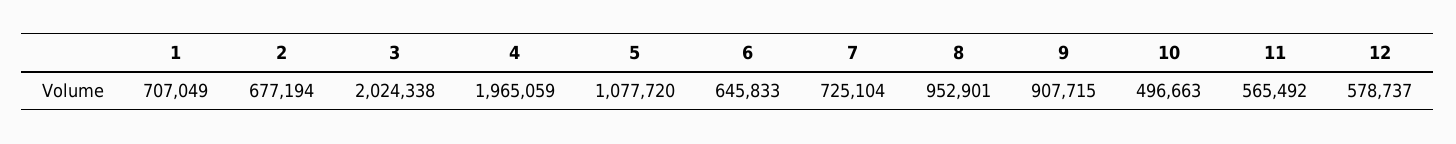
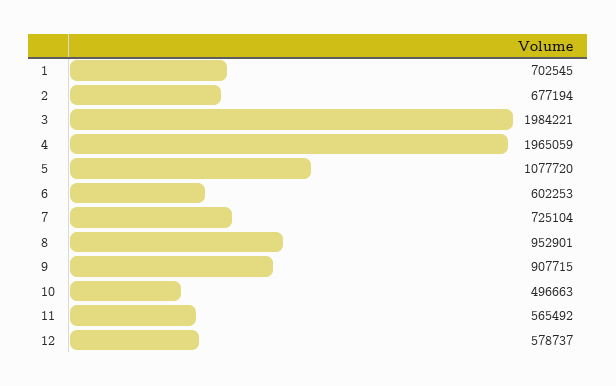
  {
-   "1": 707049,
+   "1": 702545,
    "2": 677194,
-   "3": 2024338,
+   "3": 1984221,
    "4": 1965059,
    "5": 1077720,
-   "6": 645833,
+   "6": 602253,
    "7": 725104,
    "8": 952901,
    "9": 907715,
    "10": 496663,
    "11": 565492,
    "12": 578737
  }

